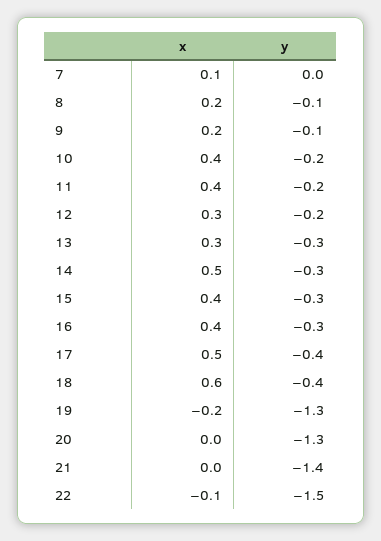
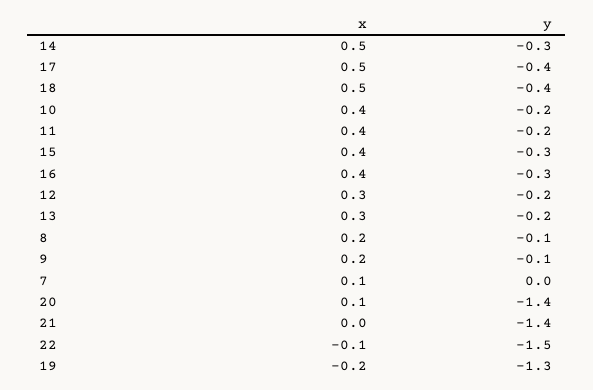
  {
    "x": {
      "7": 0.1,
      "8": 0.2,
      "9": 0.2,
      "10": 0.4,
      "11": 0.4,
      "12": 0.3,
      "13": 0.3,
      "14": 0.5,
      "15": 0.4,
      "16": 0.4,
      "17": 0.5,
-     "18": 0.6,
+     "18": 0.5,
      "19": -0.2,
-     "20": 0,
+     "20": 0.1,
      "21": 0,
      "22": -0.1
    },
    "y": {
      "7": 0,
      "8": -0.1,
      "9": -0.1,
      "10": -0.2,
      "11": -0.2,
      "12": -0.2,
-     "13": -0.3,
+     "13": -0.2,
      "14": -0.3,
      "15": -0.3,
      "16": -0.3,
      "17": -0.4,
      "18": -0.4,
      "19": -1.3,
-     "20": -1.3,
+     "20": -1.4,
      "21": -1.4,
      "22": -1.5
    }
  }

